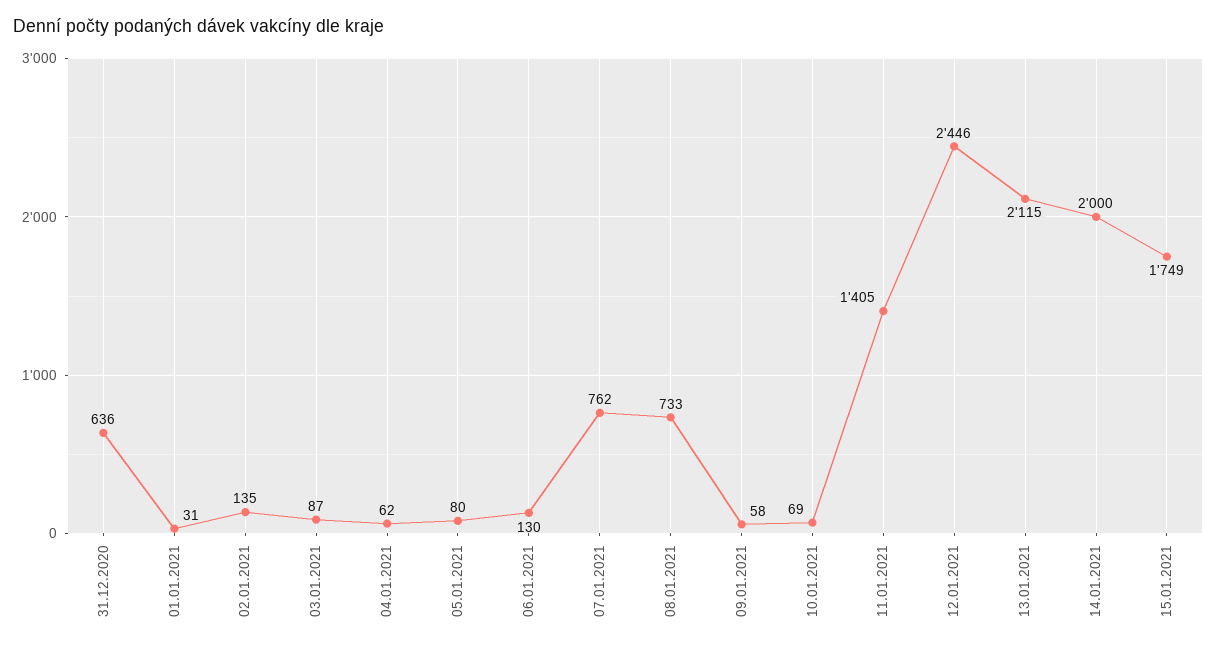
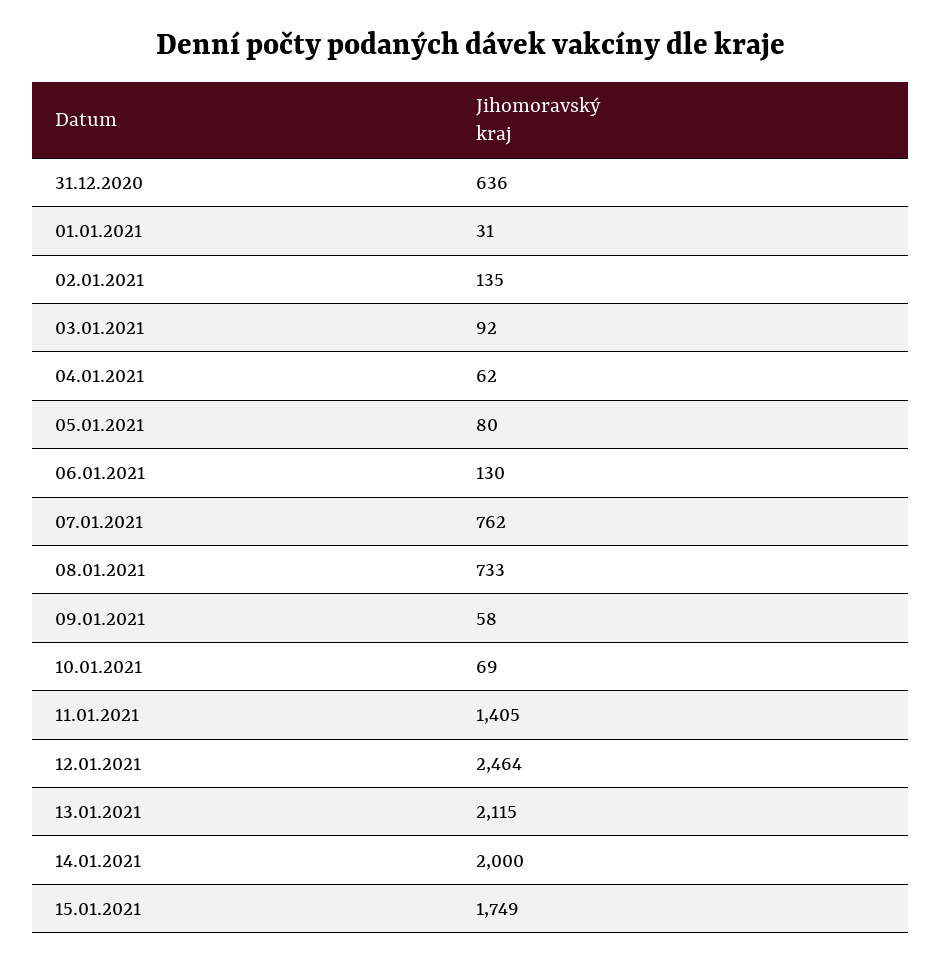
  {
    "31.12.2020": 636,
    "01.01.2021": 31,
    "02.01.2021": 135,
-   "03.01.2021": 87,
+   "03.01.2021": 92,
    "04.01.2021": 62,
    "05.01.2021": 80,
    "06.01.2021": 130,
    "07.01.2021": 762,
    "08.01.2021": 733,
    "09.01.2021": 58,
    "10.01.2021": 69,
    "11.01.2021": 1405,
-   "12.01.2021": 2446,
+   "12.01.2021": 2464,
    "13.01.2021": 2115,
    "14.01.2021": 2000,
    "15.01.2021": 1749
  }

